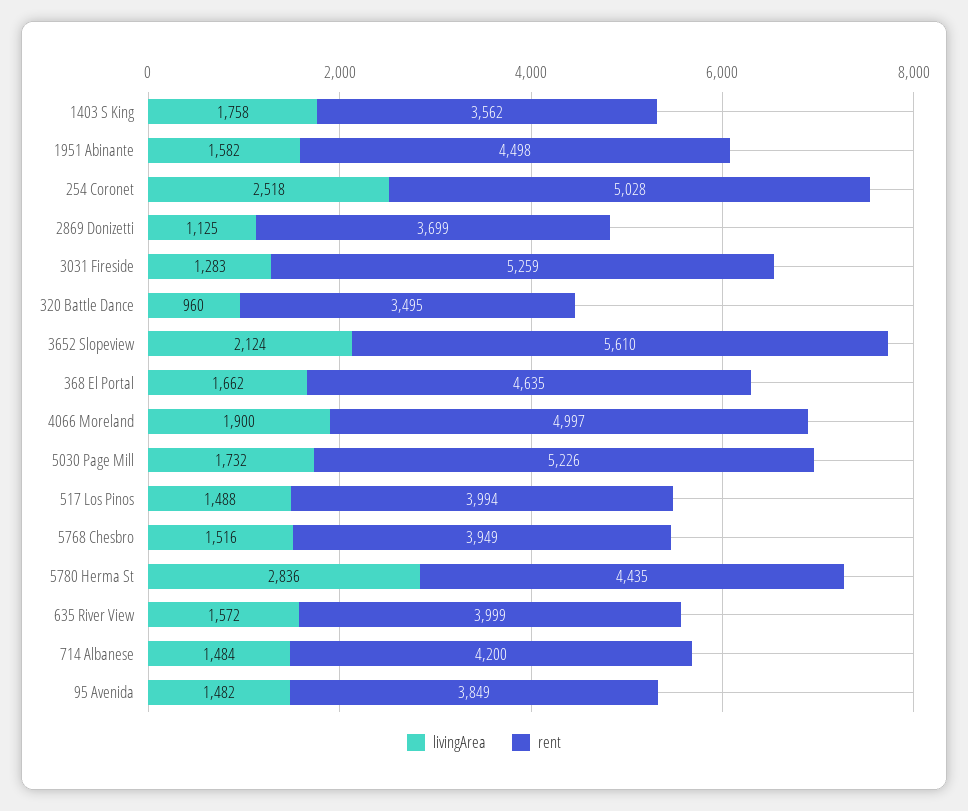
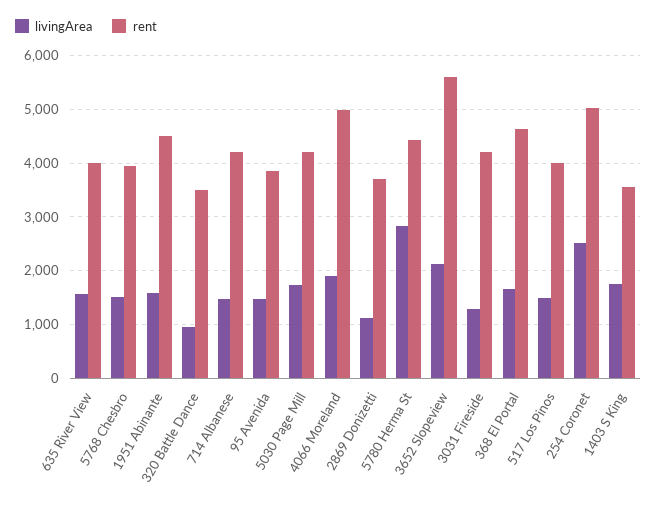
  {
    "livingArea": {
      "1403 S King": 1758,
      "1951 Abinante": 1582,
      "254 Coronet": 2518,
      "2869 Donizetti": 1125,
      "3031 Fireside": 1283,
      "320 Battle Dance": 960,
      "3652 Slopeview": 2124,
      "368 El Portal": 1662,
      "4066 Moreland": 1900,
      "5030 Page Mill": 1732,
      "517 Los Pinos": 1488,
      "5768 Chesbro": 1516,
      "5780 Herma St": 2836,
      "635 River View": 1572,
      "714 Albanese": 1484,
      "95 Avenida": 1482
    },
    "rent": {
      "1403 S King": 3562,
      "1951 Abinante": 4498,
      "254 Coronet": 5028,
      "2869 Donizetti": 3699,
-     "3031 Fireside": 5259,
+     "3031 Fireside": 4200,
      "320 Battle Dance": 3495,
      "3652 Slopeview": 5610,
      "368 El Portal": 4635,
      "4066 Moreland": 4997,
-     "5030 Page Mill": 5226,
+     "5030 Page Mill": 4200,
      "517 Los Pinos": 3994,
      "5768 Chesbro": 3949,
      "5780 Herma St": 4435,
      "635 River View": 3999,
      "714 Albanese": 4200,
      "95 Avenida": 3849
    }
  }

